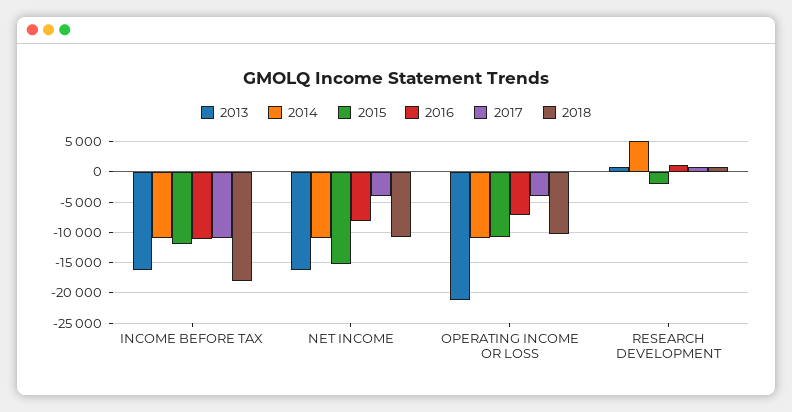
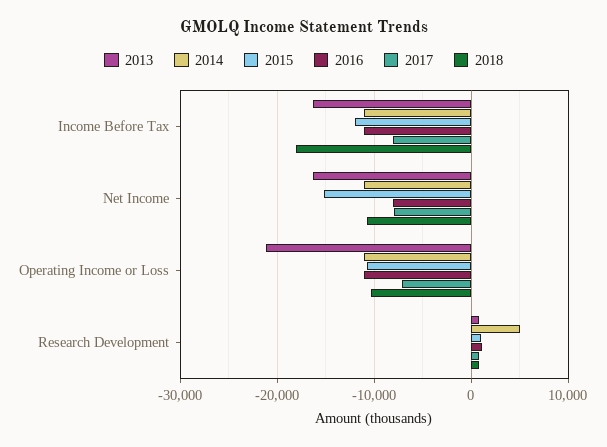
  {
    "2013": {
      "INCOME BEFORE TAX": -16000,
      "NET INCOME": -16000,
      "OPERATING INCOME OR LOSS": -21000,
      "RESEARCH DEVELOPMENT": 1000
    },
    "2014": {
      "INCOME BEFORE TAX": -11000,
      "NET INCOME": -11000,
      "OPERATING INCOME OR LOSS": -11000,
      "RESEARCH DEVELOPMENT": 5000
    },
    "2015": {
      "INCOME BEFORE TAX": -12000,
      "NET INCOME": -15000,
      "OPERATING INCOME OR LOSS": -11000,
-     "RESEARCH DEVELOPMENT": -2000
+     "RESEARCH DEVELOPMENT": 1000
    },
    "2016": {
      "INCOME BEFORE TAX": -11000,
      "NET INCOME": -8000,
-     "OPERATING INCOME OR LOSS": -7000,
+     "OPERATING INCOME OR LOSS": -11000,
      "RESEARCH DEVELOPMENT": 1000
    },
    "2017": {
-     "INCOME BEFORE TAX": -11000,
+     "INCOME BEFORE TAX": -8000,
-     "NET INCOME": -4000,
+     "NET INCOME": -8000,
-     "OPERATING INCOME OR LOSS": -4000,
+     "OPERATING INCOME OR LOSS": -7000,
      "RESEARCH DEVELOPMENT": 1000
    },
    "2018": {
      "INCOME BEFORE TAX": -18000,
      "NET INCOME": -11000,
      "OPERATING INCOME OR LOSS": -10000,
      "RESEARCH DEVELOPMENT": 1000
    }
  }

